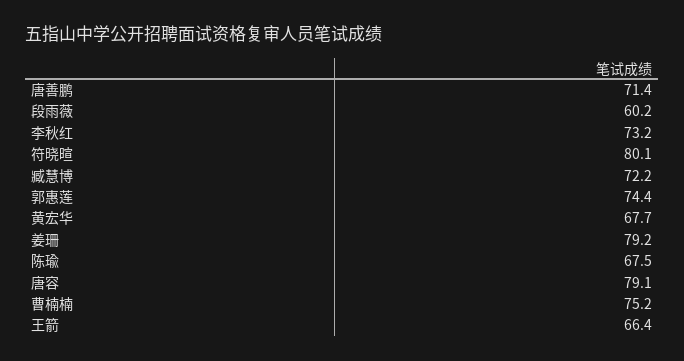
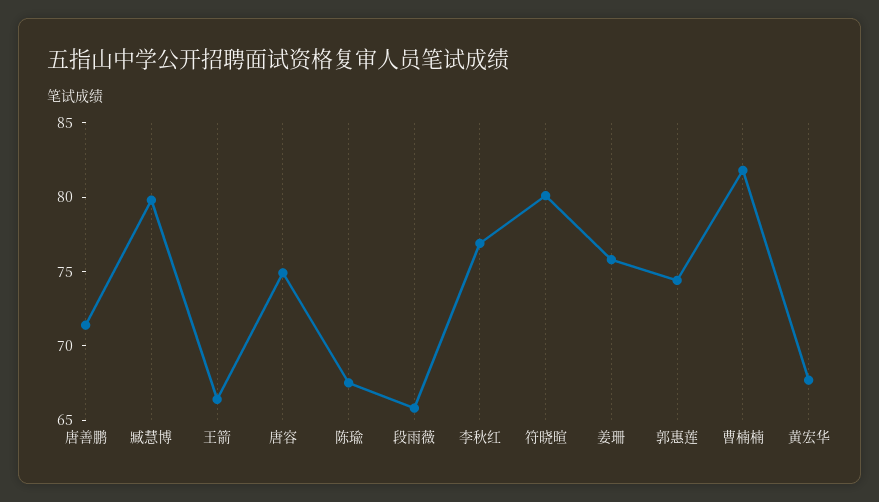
  {
    "唐善鹏": 71.4,
-   "段雨薇": 60.2,
+   "段雨薇": 66,
-   "李秋红": 73.2,
+   "李秋红": 77,
    "符晓暄": 80.1,
-   "臧慧博": 72.2,
+   "臧慧博": 80,
    "郭惠莲": 74.4,
    "黄宏华": 67.7,
-   "姜珊": 79.2,
+   "姜珊": 76,
    "陈瑜": 67.5,
-   "唐容": 79.1,
+   "唐容": 75,
-   "曹楠楠": 75.2,
+   "曹楠楠": 82,
    "王箭": 66.4
  }

